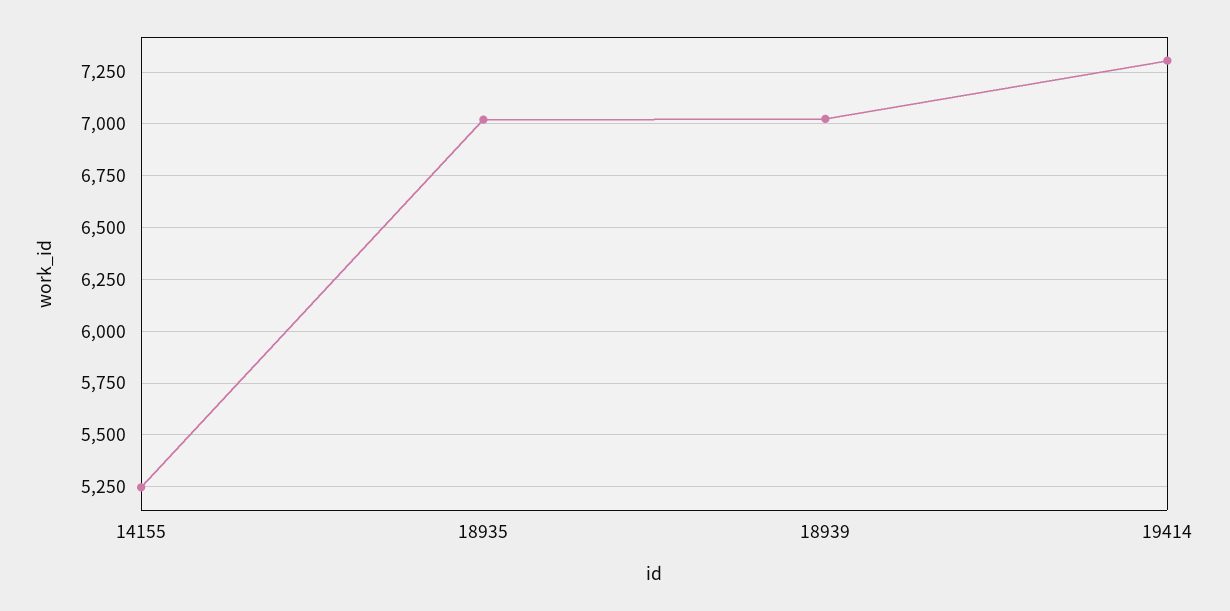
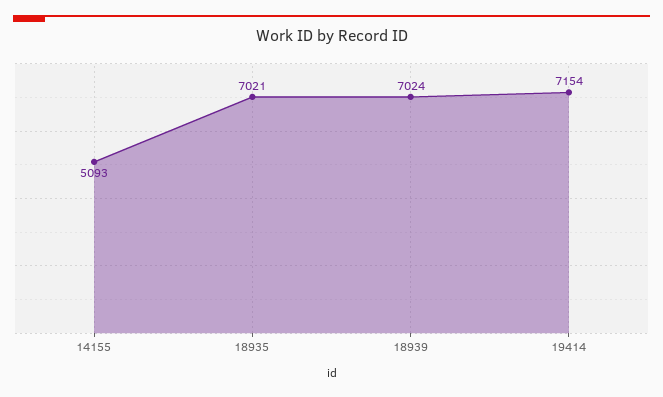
  {
-   "14155": 5250,
+   "14155": 5093,
    "18935": 7021,
    "18939": 7024,
-   "19414": 7300
+   "19414": 7154
  }

